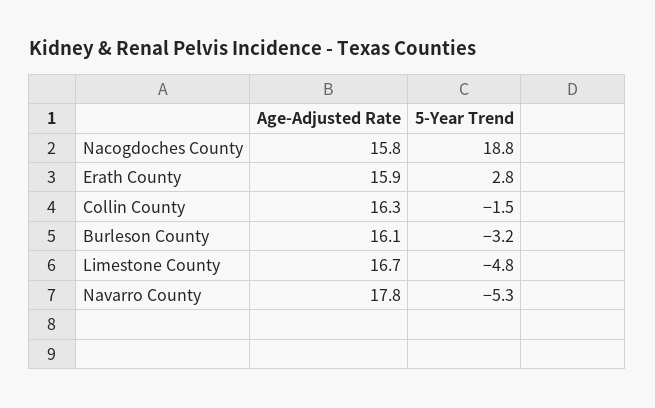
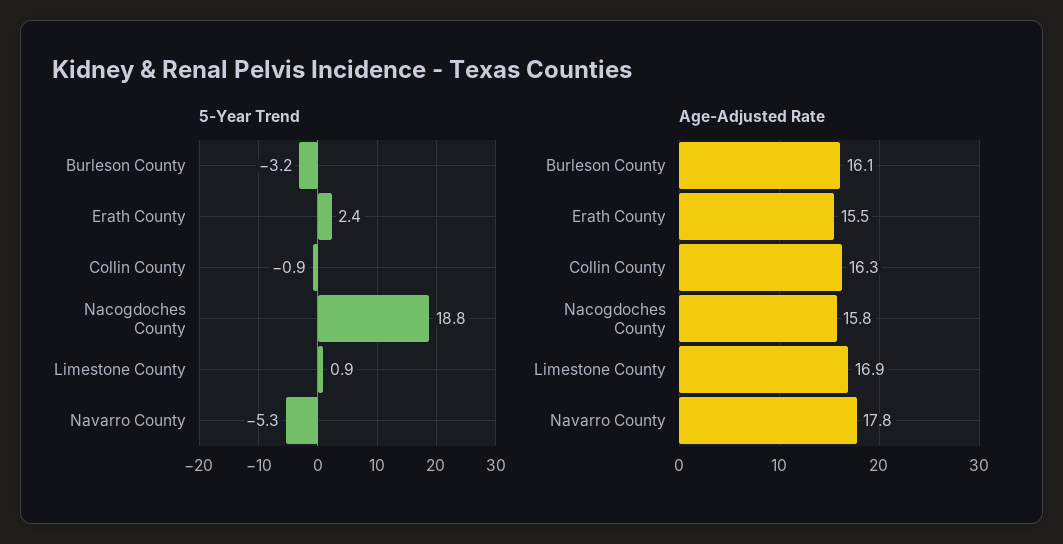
  {
    "Age-Adjusted Rate": {
      "Nacogdoches County": 15.8,
-     "Erath County": 15.9,
+     "Erath County": 15.5,
      "Collin County": 16.3,
      "Burleson County": 16.1,
-     "Limestone County": 16.7,
+     "Limestone County": 16.9,
      "Navarro County": 17.8
    },
    "5-Year Trend": {
      "Nacogdoches County": 18.8,
-     "Erath County": 2.8,
+     "Erath County": 2.4,
-     "Collin County": -1.5,
+     "Collin County": -0.9,
      "Burleson County": -3.2,
-     "Limestone County": -4.8,
+     "Limestone County": 0.9,
      "Navarro County": -5.3
    }
  }

